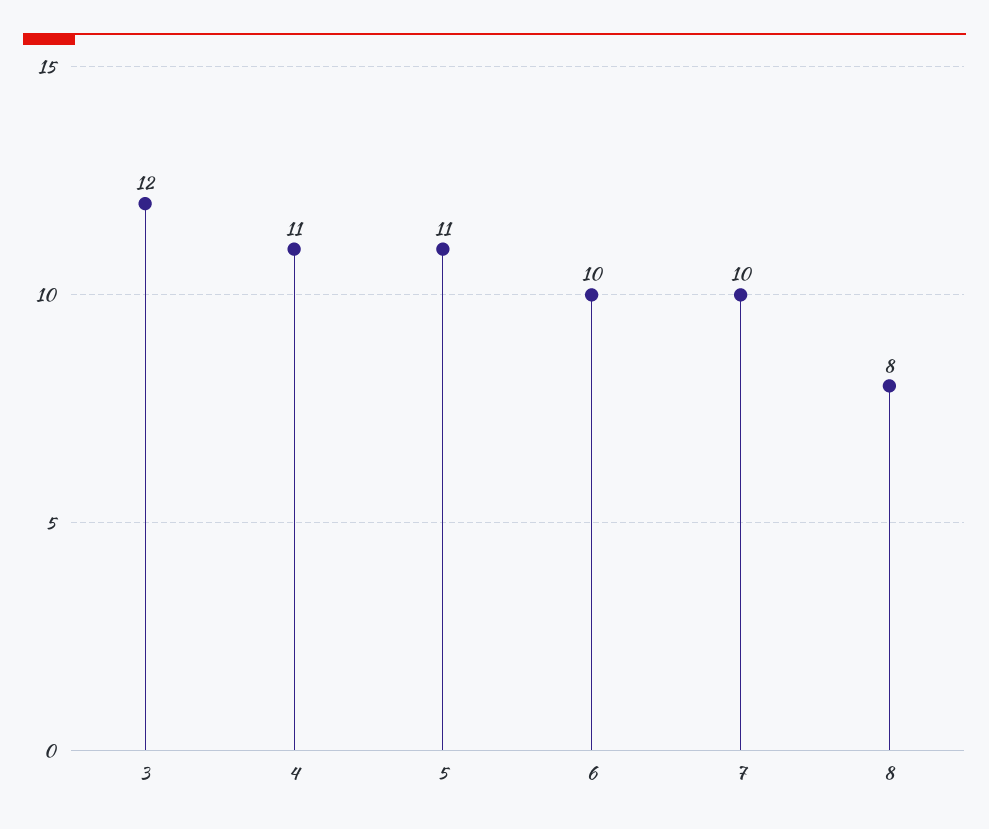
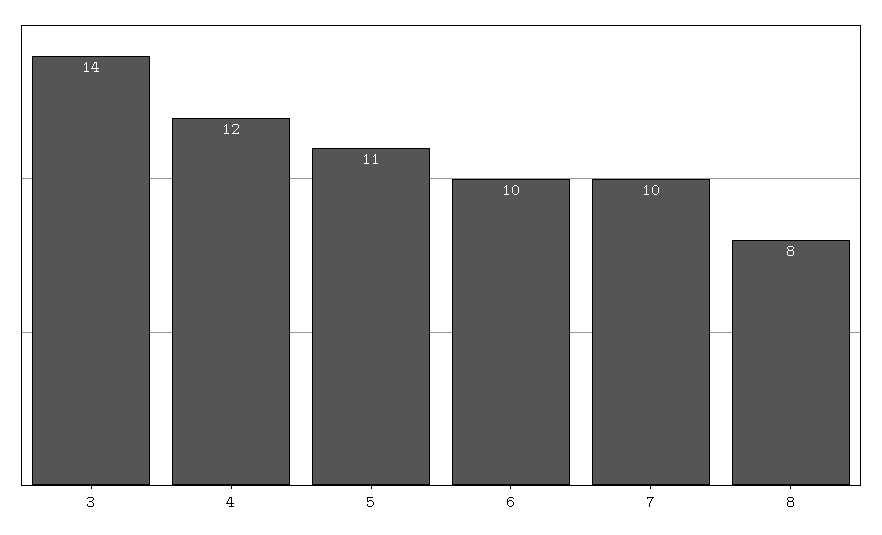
  {
-   "3": 12,
+   "3": 14,
-   "4": 11,
+   "4": 12,
    "5": 11,
    "6": 10,
    "7": 10,
    "8": 8
  }

